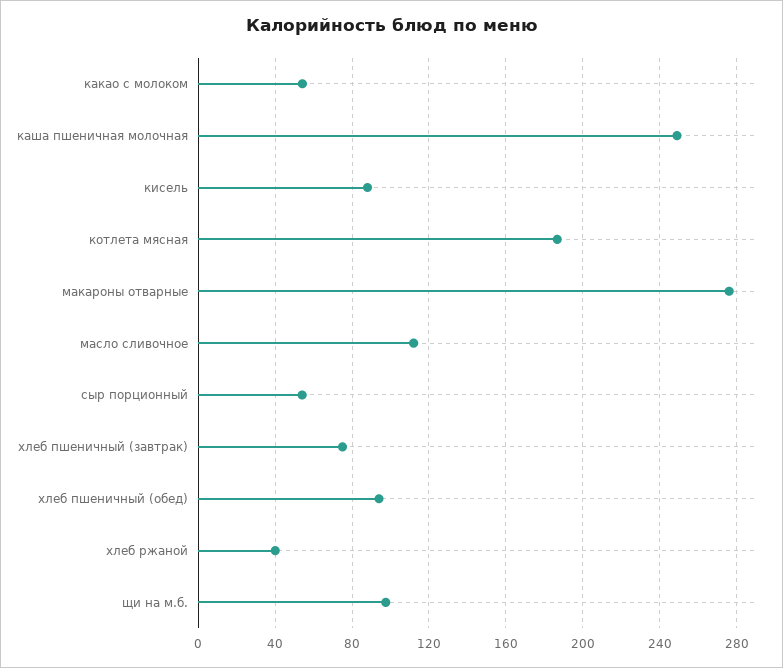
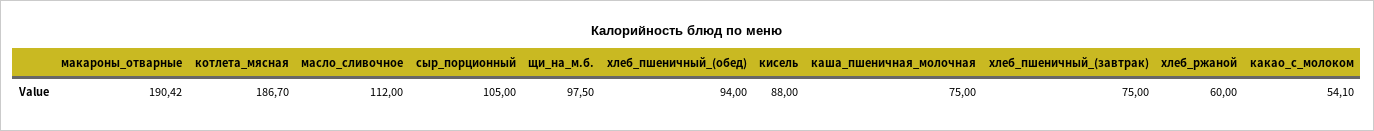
  {
    "какао с молоком": 54.1,
-   "каша пшеничная молочная": 250,
+   "каша пшеничная молочная": 75,
    "кисель": 88,
    "котлета мясная": 186.7,
-   "макароны отварные": 275,
+   "макароны отварные": 190.42,
    "масло сливочное": 112,
-   "сыр порционный": 55,
+   "сыр порционный": 105,
    "хлеб пшеничный (завтрак)": 75,
    "хлеб пшеничный (обед)": 94,
-   "хлеб ржаной": 40,
+   "хлеб ржаной": 60,
    "щи на м.б.": 97.5
  }

